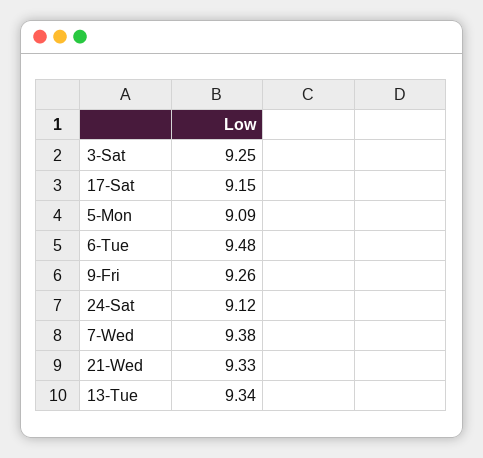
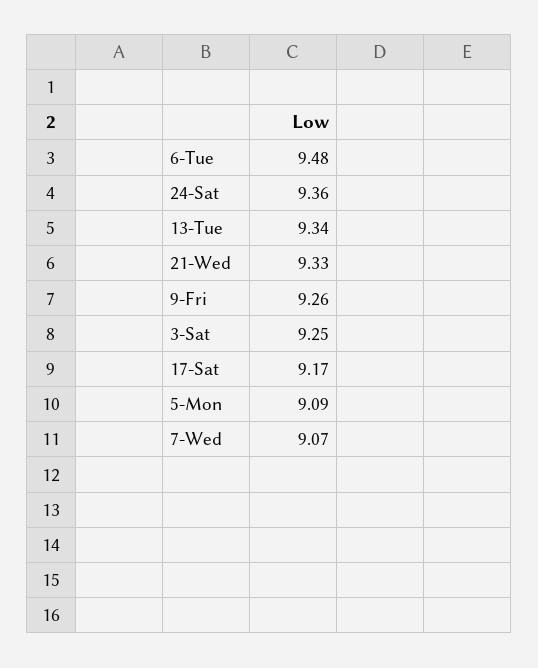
  {
    "3-Sat": 9.25,
-   "17-Sat": 9.15,
+   "17-Sat": 9.17,
    "5-Mon": 9.09,
    "6-Tue": 9.48,
    "9-Fri": 9.26,
-   "24-Sat": 9.12,
+   "24-Sat": 9.36,
-   "7-Wed": 9.38,
+   "7-Wed": 9.07,
    "21-Wed": 9.33,
    "13-Tue": 9.34
  }

